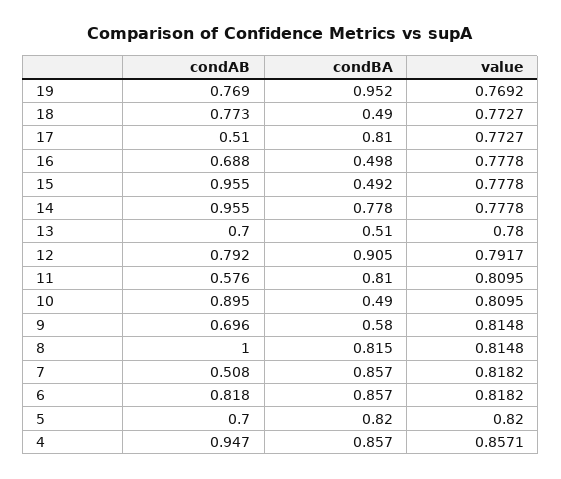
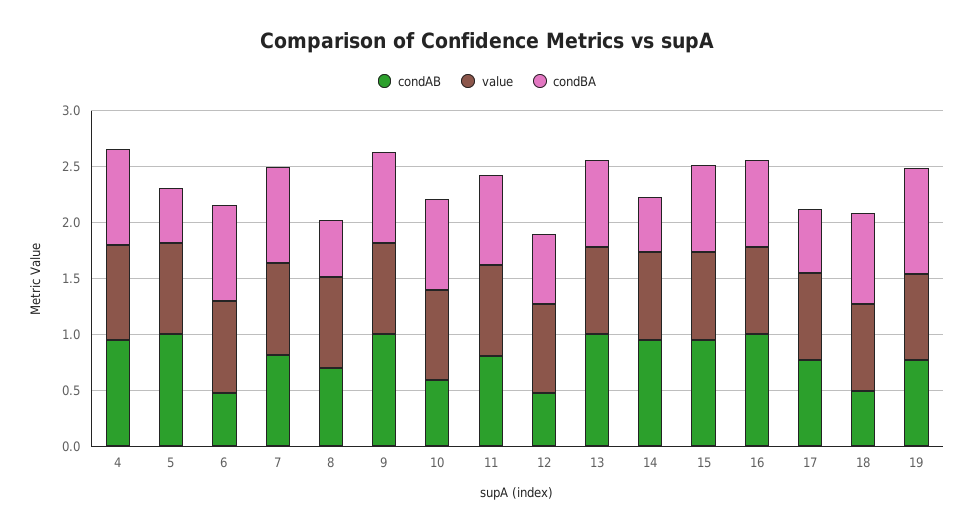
  {
    "condAB": {
      "19": 0.769,
-     "18": 0.773,
+     "18": 0.5,
-     "17": 0.51,
+     "17": 0.8,
-     "16": 0.688,
+     "16": 1,
      "15": 0.955,
      "14": 0.955,
-     "13": 0.7,
+     "13": 1,
-     "12": 0.792,
+     "12": 0.5,
-     "11": 0.576,
+     "11": 0.8,
-     "10": 0.895,
+     "10": 0.6,
-     "9": 0.696,
+     "9": 1,
-     "8": 1,
+     "8": 0.7,
-     "7": 0.508,
+     "7": 0.8,
-     "6": 0.818,
+     "6": 0.5,
-     "5": 0.7,
+     "5": 1,
      "4": 0.947
    },
    "condBA": {
      "19": 0.952,
-     "18": 0.49,
+     "18": 0.8,
-     "17": 0.81,
+     "17": 0.6,
-     "16": 0.498,
+     "16": 0.8,
-     "15": 0.492,
+     "15": 0.8,
-     "14": 0.778,
+     "14": 0.5,
-     "13": 0.51,
+     "13": 0.8,
-     "12": 0.905,
+     "12": 0.6,
      "11": 0.81,
-     "10": 0.49,
+     "10": 0.8,
-     "9": 0.58,
+     "9": 0.8,
-     "8": 0.815,
+     "8": 0.5,
      "7": 0.857,
      "6": 0.857,
-     "5": 0.82,
+     "5": 0.5,
      "4": 0.857
    },
    "value": {
      "19": 0.7692,
      "18": 0.7727,
      "17": 0.7727,
      "16": 0.7778,
      "15": 0.7778,
      "14": 0.7778,
      "13": 0.78,
      "12": 0.7917,
      "11": 0.8095,
      "10": 0.8095,
      "9": 0.8148,
      "8": 0.8148,
      "7": 0.8182,
      "6": 0.8182,
      "5": 0.82,
      "4": 0.8571
    }
  }

